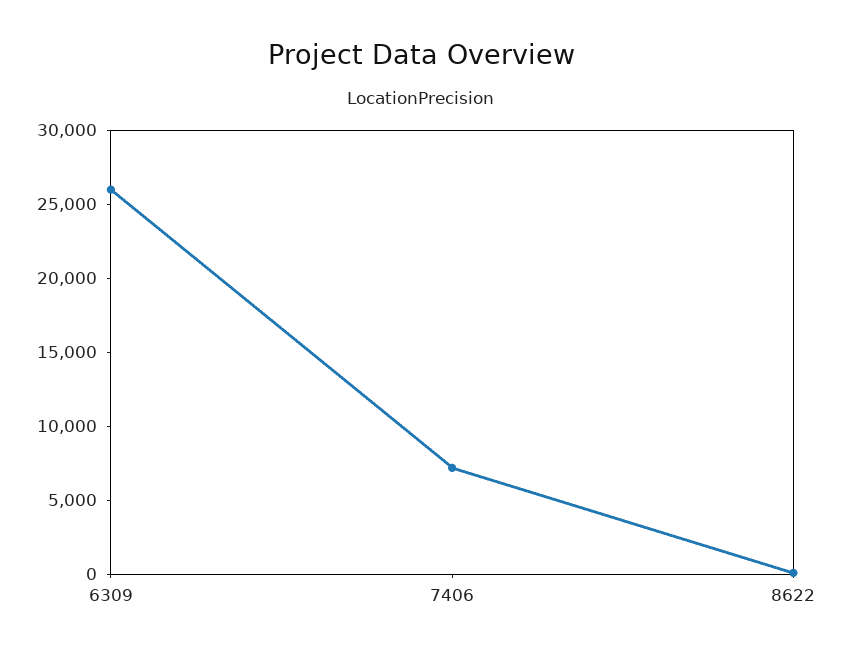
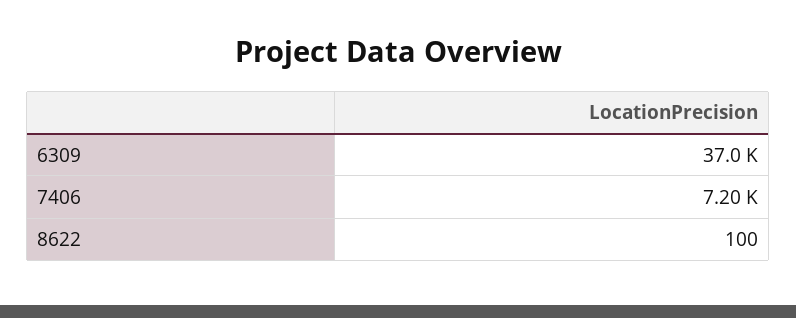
  {
-   "6309": 26000,
+   "6309": 37000,
    "7406": 7200,
    "8622": 100
  }

